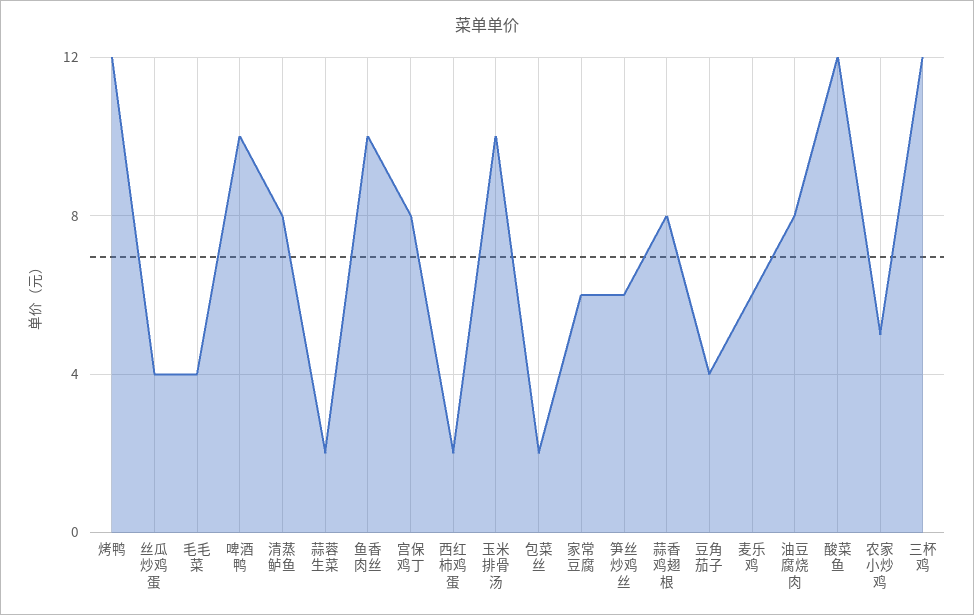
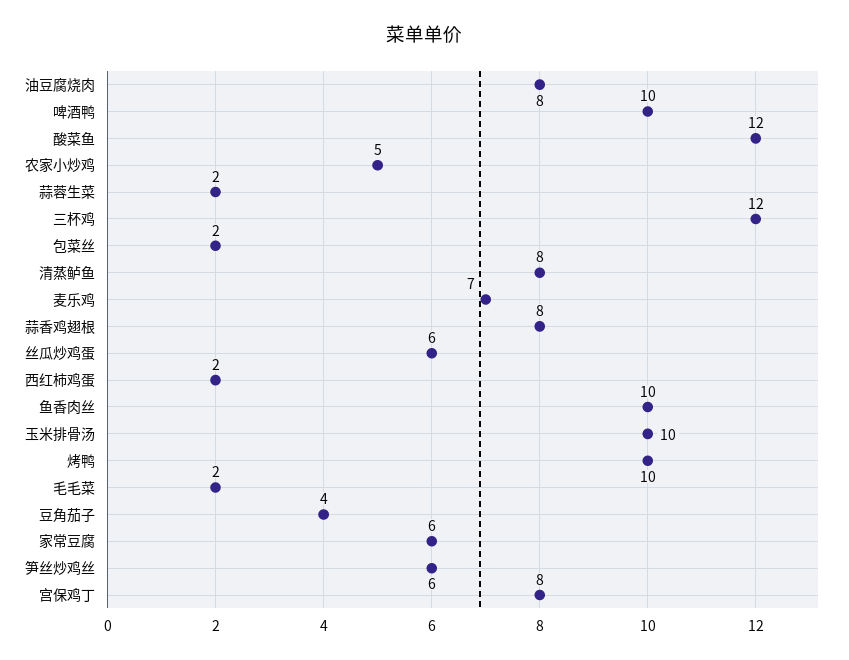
  {
-   "烤鸭": 12,
+   "烤鸭": 10,
-   "丝瓜炒鸡蛋": 4,
+   "丝瓜炒鸡蛋": 6,
-   "毛毛菜": 4,
+   "毛毛菜": 2,
    "啤酒鸭": 10,
    "清蒸鲈鱼": 8,
    "蒜蓉生菜": 2,
    "鱼香肉丝": 10,
    "宫保鸡丁": 8,
    "西红柿鸡蛋": 2,
    "玉米排骨汤": 10,
    "包菜丝": 2,
    "家常豆腐": 6,
    "笋丝炒鸡丝": 6,
    "蒜香鸡翅根": 8,
    "豆角茄子": 4,
-   "麦乐鸡": 6,
+   "麦乐鸡": 7,
    "油豆腐烧肉": 8,
    "酸菜鱼": 12,
    "农家小炒鸡": 5,
    "三杯鸡": 12
  }

